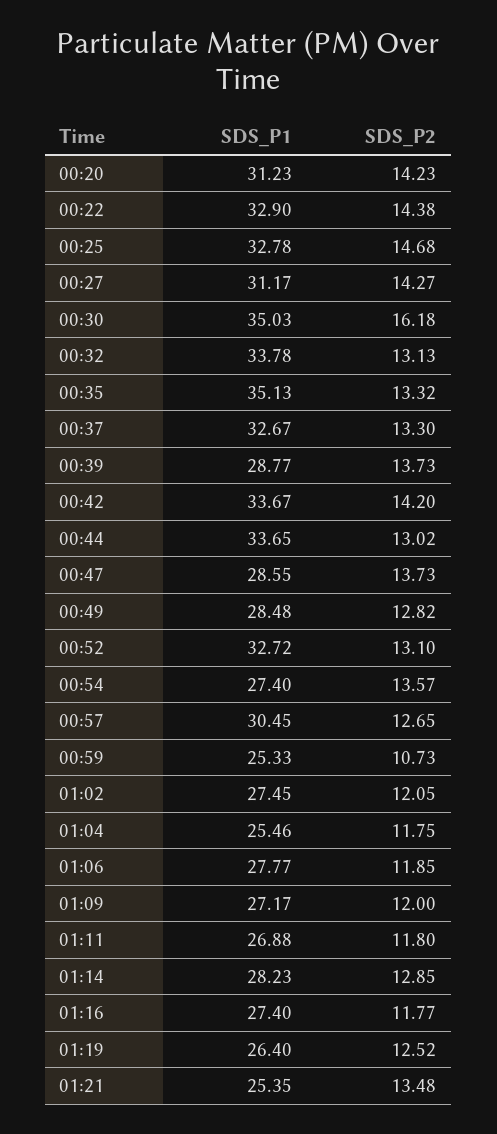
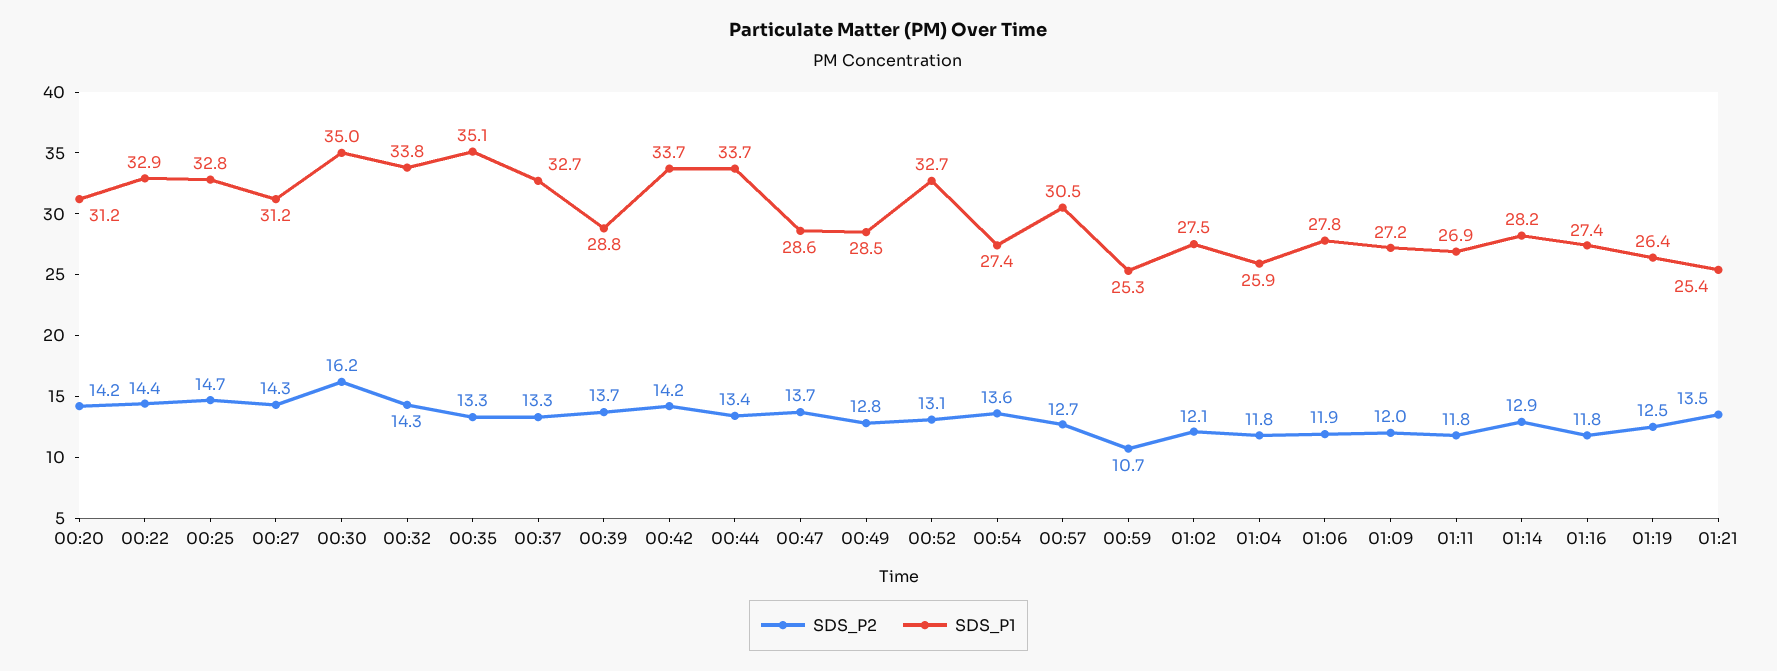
  {
    "SDS_P1": {
      "00:20": 31.23,
      "00:22": 32.9,
      "00:25": 32.78,
      "00:27": 31.17,
      "00:30": 35.03,
      "00:32": 33.78,
      "00:35": 35.13,
      "00:37": 32.67,
      "00:39": 28.77,
      "00:42": 33.67,
      "00:44": 33.65,
      "00:47": 28.55,
      "00:49": 28.48,
      "00:52": 32.72,
      "00:54": 27.4,
      "00:57": 30.45,
      "00:59": 25.33,
      "01:02": 27.45,
-     "01:04": 25.46,
+     "01:04": 25.9,
      "01:06": 27.77,
      "01:09": 27.17,
      "01:11": 26.88,
      "01:14": 28.23,
      "01:16": 27.4,
      "01:19": 26.4,
      "01:21": 25.35
    },
    "SDS_P2": {
      "00:20": 14.23,
      "00:22": 14.38,
      "00:25": 14.68,
      "00:27": 14.27,
      "00:30": 16.18,
-     "00:32": 13.13,
+     "00:32": 14.3,
      "00:35": 13.32,
      "00:37": 13.3,
      "00:39": 13.73,
      "00:42": 14.2,
-     "00:44": 13.02,
+     "00:44": 13.4,
      "00:47": 13.73,
      "00:49": 12.82,
      "00:52": 13.1,
      "00:54": 13.57,
      "00:57": 12.65,
      "00:59": 10.73,
      "01:02": 12.05,
      "01:04": 11.75,
      "01:06": 11.85,
      "01:09": 12,
      "01:11": 11.8,
      "01:14": 12.85,
      "01:16": 11.77,
      "01:19": 12.52,
      "01:21": 13.48
    }
  }

